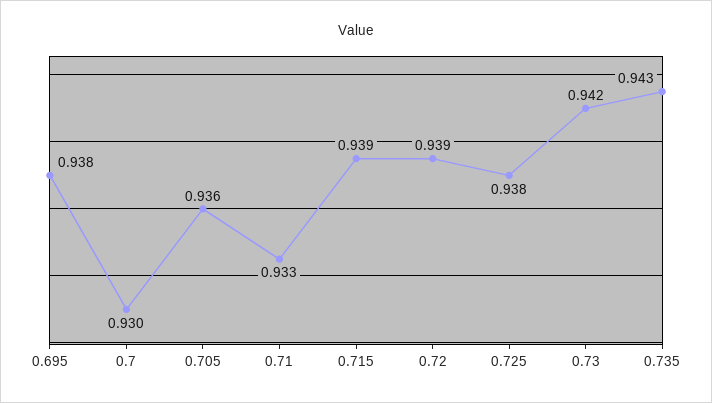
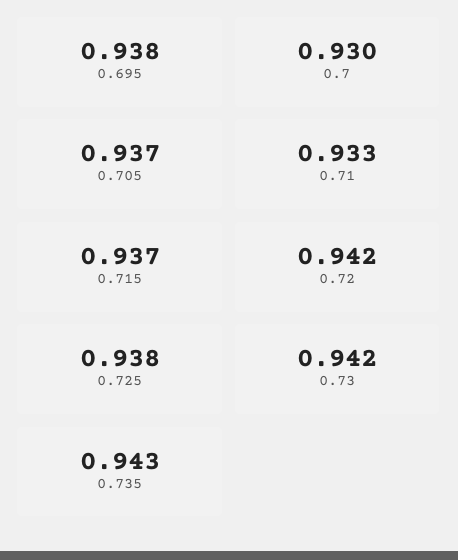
  {
    "0.695": 0.938,
    "0.7": 0.93,
-   "0.705": 0.936,
+   "0.705": 0.937,
    "0.71": 0.933,
-   "0.715": 0.939,
+   "0.715": 0.937,
-   "0.72": 0.939,
+   "0.72": 0.942,
    "0.725": 0.938,
    "0.73": 0.942,
    "0.735": 0.943
  }

